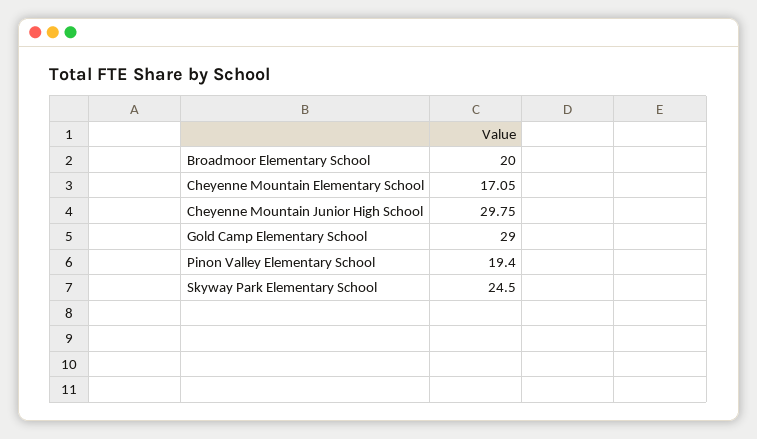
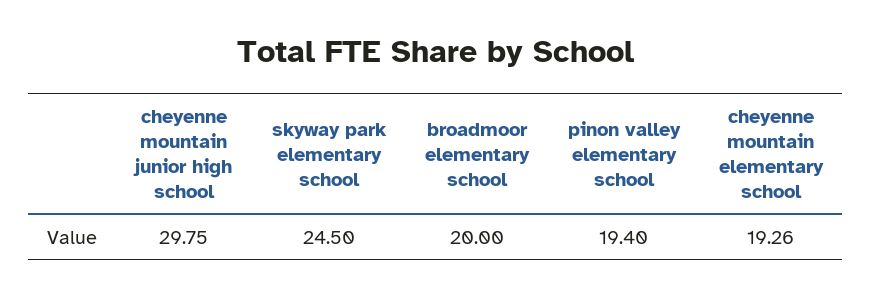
  {
    "Broadmoor Elementary School": 20,
-   "Cheyenne Mountain Elementary School": 17.05,
+   "Cheyenne Mountain Elementary School": 19.26,
    "Cheyenne Mountain Junior High School": 29.75,
-   "Gold Camp Elementary School": 29,
    "Pinon Valley Elementary School": 19.4,
    "Skyway Park Elementary School": 24.5
  }

